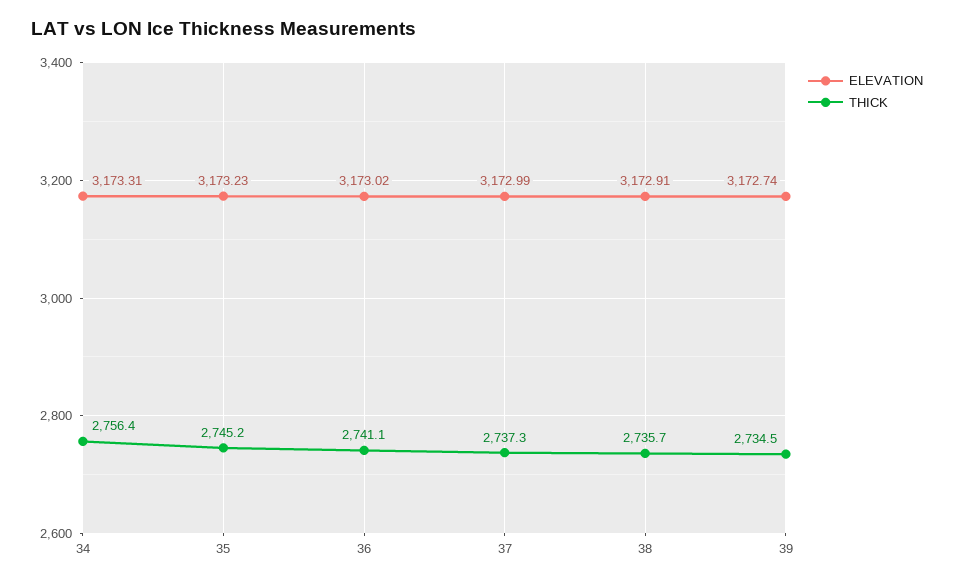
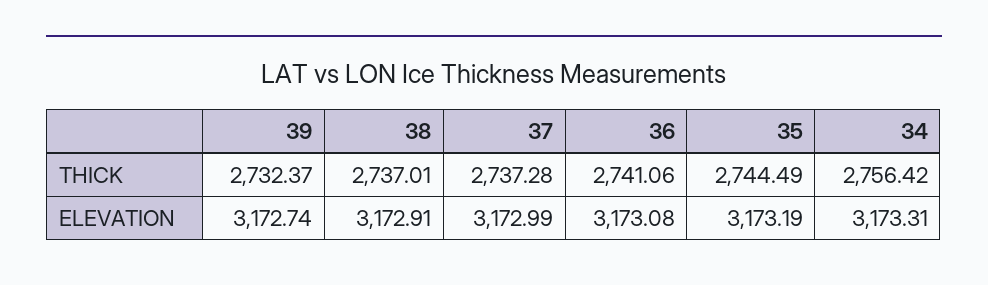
  {
    "ELEVATION": {
      "34": 3173.31,
-     "35": 3173.23,
+     "35": 3173.19,
-     "36": 3173.02,
+     "36": 3173.08,
      "37": 3172.99,
      "38": 3172.91,
      "39": 3172.74
    },
    "THICK": {
      "34": 2756.42,
-     "35": 2745.2,
+     "35": 2744.49,
      "36": 2741.06,
      "37": 2737.28,
-     "38": 2735.7,
+     "38": 2737.01,
-     "39": 2734.5
+     "39": 2732.37
    }
  }

